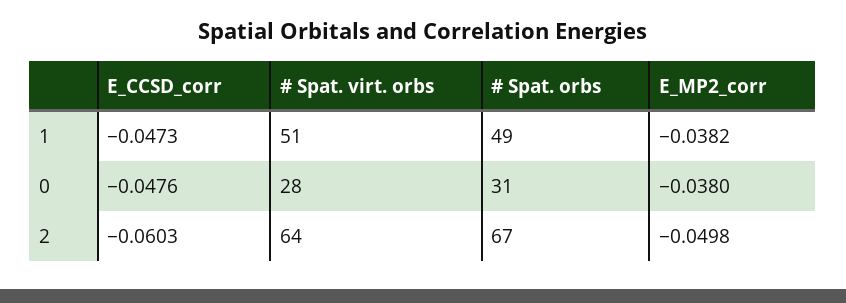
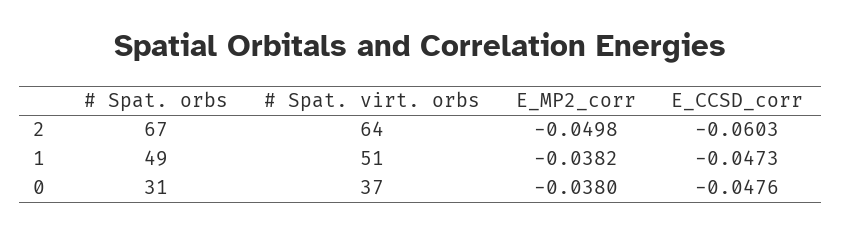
  {
    "E_CCSD_corr": {
      "1": -0.0473,
      "0": -0.0476,
      "2": -0.0603
    },
    "# Spat. virt. orbs": {
      "1": 51,
-     "0": 28,
+     "0": 37,
      "2": 64
    },
    "# Spat. orbs": {
      "1": 49,
      "0": 31,
      "2": 67
    },
    "E_MP2_corr": {
      "1": -0.0382,
      "0": -0.038,
      "2": -0.0498
    }
  }

